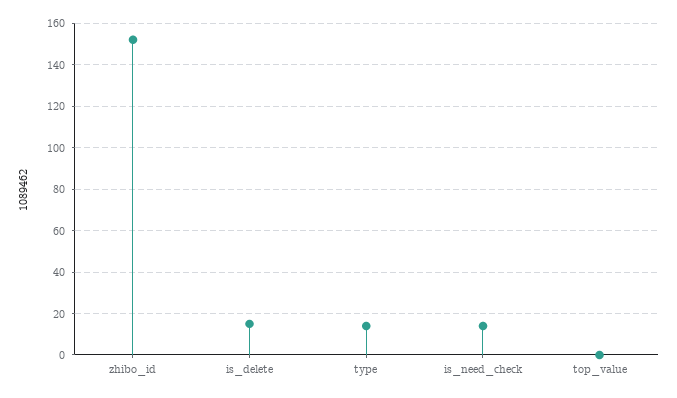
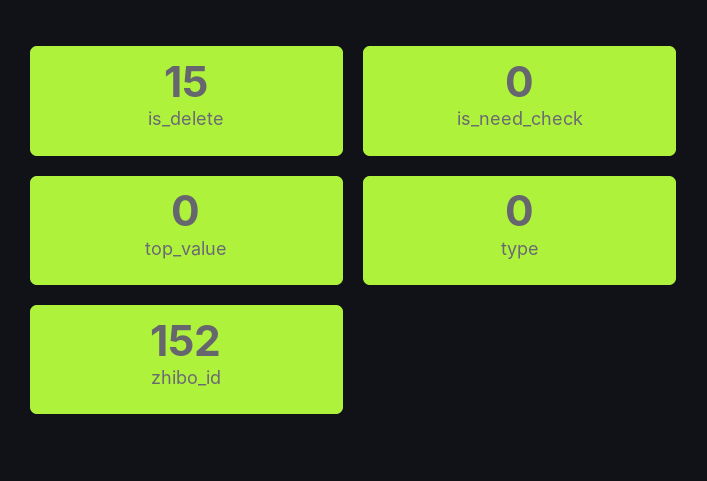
  {
    "zhibo_id": 152,
    "is_delete": 15,
-   "type": 15,
+   "type": 0,
-   "is_need_check": 15,
+   "is_need_check": 0,
    "top_value": 0
  }

